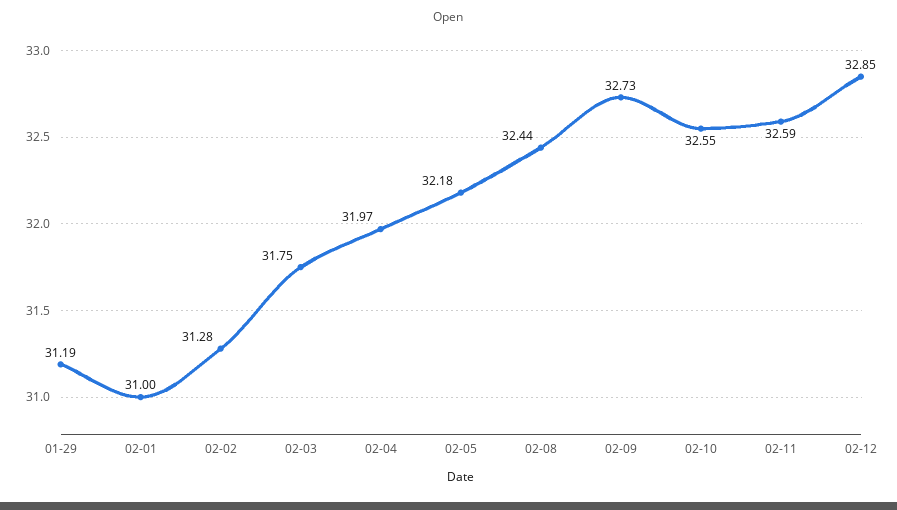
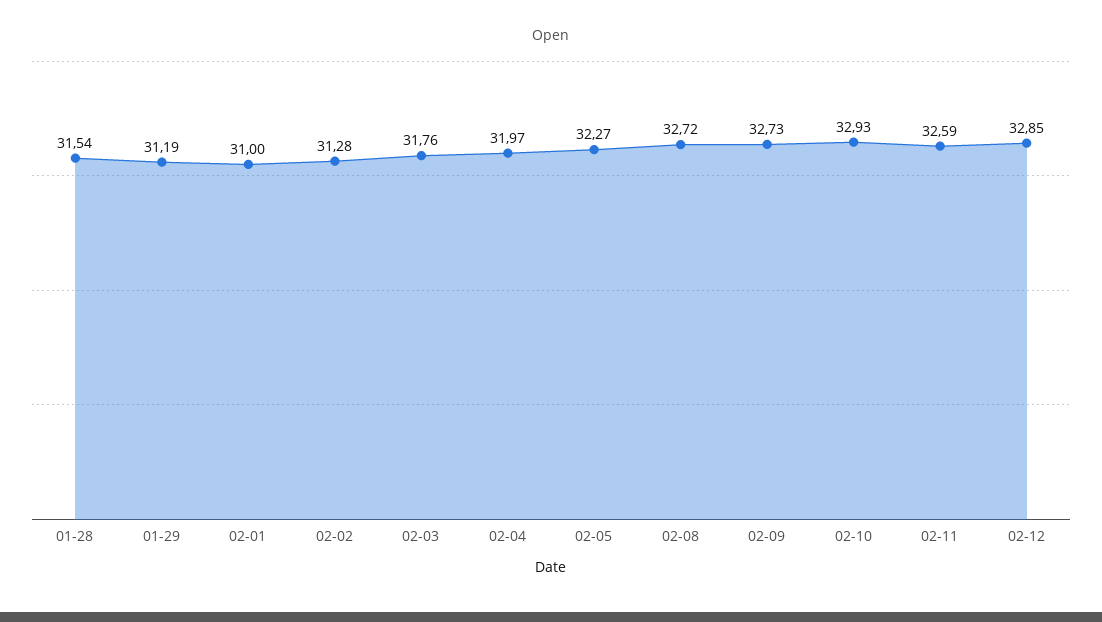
  {
    "01-29": 31.19,
    "02-01": 31,
    "02-02": 31.28,
-   "02-03": 31.75,
+   "02-03": 31.76,
    "02-04": 31.97,
-   "02-05": 32.18,
+   "02-05": 32.27,
-   "02-08": 32.44,
+   "02-08": 32.72,
    "02-09": 32.73,
-   "02-10": 32.55,
+   "02-10": 32.93,
    "02-11": 32.59,
-   "02-12": 32.85
+   "02-12": 32.85,
+   "01-28": 31.54
  }

